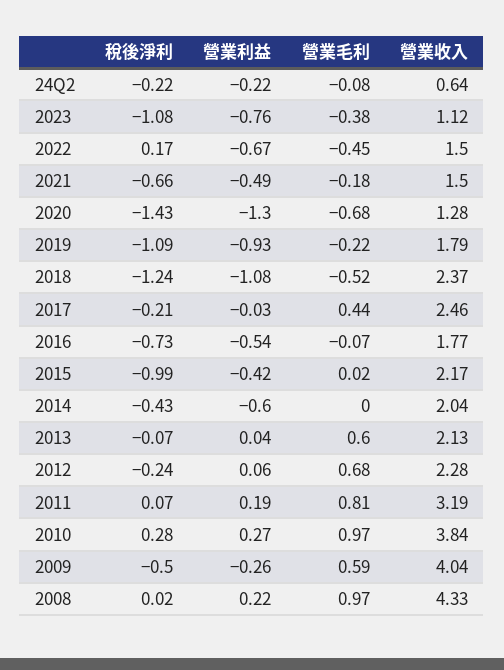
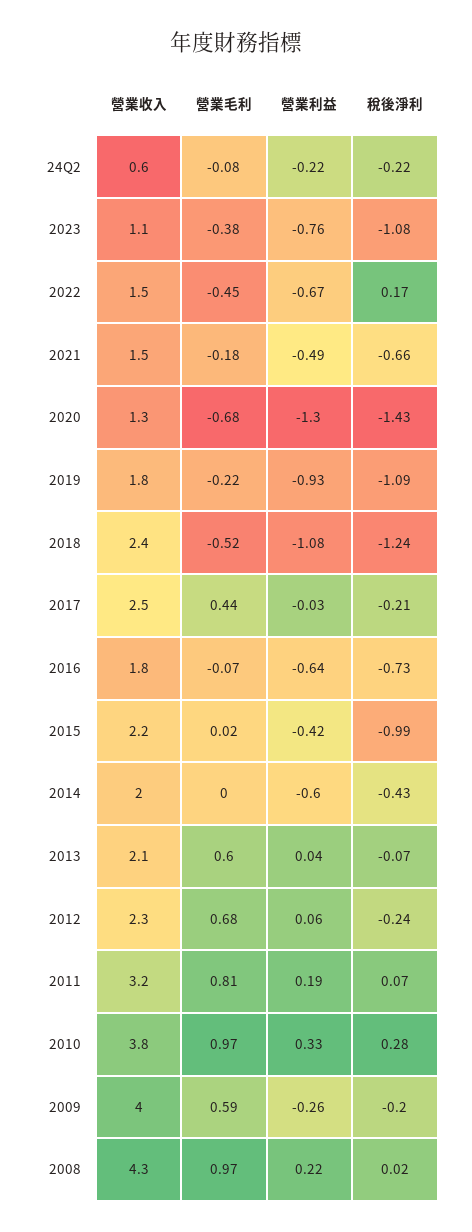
  {
    "稅後淨利": {
      "24Q2": -0.22,
      "2023": -1.08,
      "2022": 0.17,
      "2021": -0.66,
      "2020": -1.43,
      "2019": -1.09,
      "2018": -1.24,
      "2017": -0.21,
      "2016": -0.73,
      "2015": -0.99,
      "2014": -0.43,
      "2013": -0.07,
      "2012": -0.24,
      "2011": 0.07,
      "2010": 0.28,
-     "2009": -0.5,
+     "2009": -0.2,
      "2008": 0.02
    },
    "營業利益": {
      "24Q2": -0.22,
      "2023": -0.76,
      "2022": -0.67,
      "2021": -0.49,
      "2020": -1.3,
      "2019": -0.93,
      "2018": -1.08,
      "2017": -0.03,
-     "2016": -0.54,
+     "2016": -0.64,
      "2015": -0.42,
      "2014": -0.6,
      "2013": 0.04,
      "2012": 0.06,
      "2011": 0.19,
-     "2010": 0.27,
+     "2010": 0.33,
      "2009": -0.26,
      "2008": 0.22
    },
    "營業毛利": {
      "24Q2": -0.08,
      "2023": -0.38,
      "2022": -0.45,
      "2021": -0.18,
      "2020": -0.68,
      "2019": -0.22,
      "2018": -0.52,
      "2017": 0.44,
      "2016": -0.07,
      "2015": 0.02,
      "2014": 0,
      "2013": 0.6,
      "2012": 0.68,
      "2011": 0.81,
      "2010": 0.97,
      "2009": 0.59,
      "2008": 0.97
    },
    "營業收入": {
      "24Q2": 0.64,
      "2023": 1.12,
      "2022": 1.5,
      "2021": 1.5,
      "2020": 1.28,
      "2019": 1.79,
      "2018": 2.37,
      "2017": 2.46,
      "2016": 1.77,
      "2015": 2.17,
      "2014": 2.04,
      "2013": 2.13,
      "2012": 2.28,
      "2011": 3.19,
      "2010": 3.84,
      "2009": 4.04,
      "2008": 4.33
    }
  }

